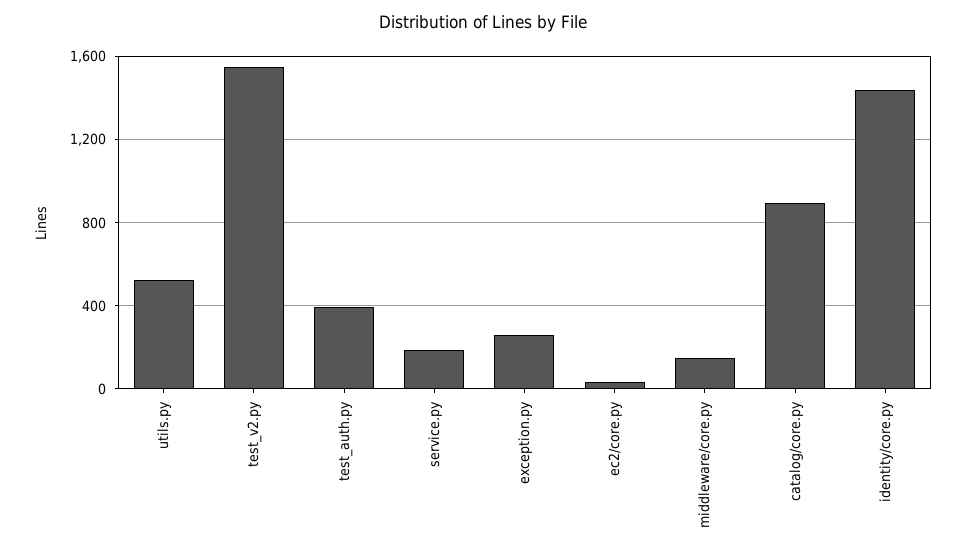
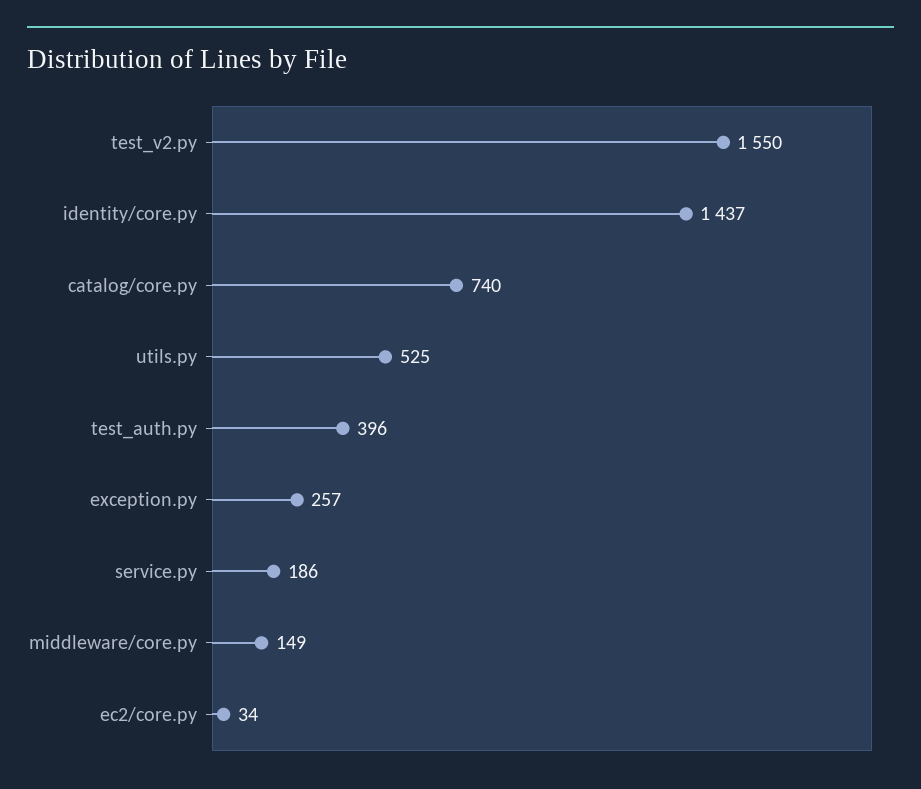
  {
    "utils.py": 525,
    "test_v2.py": 1550,
    "test_auth.py": 396,
    "service.py": 186,
    "exception.py": 257,
    "ec2/core.py": 34,
    "middleware/core.py": 149,
-   "catalog/core.py": 900,
+   "catalog/core.py": 740,
    "identity/core.py": 1437
  }

